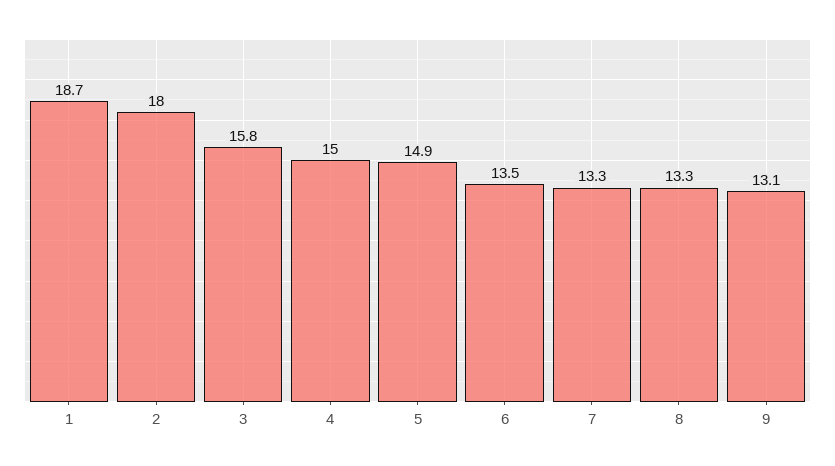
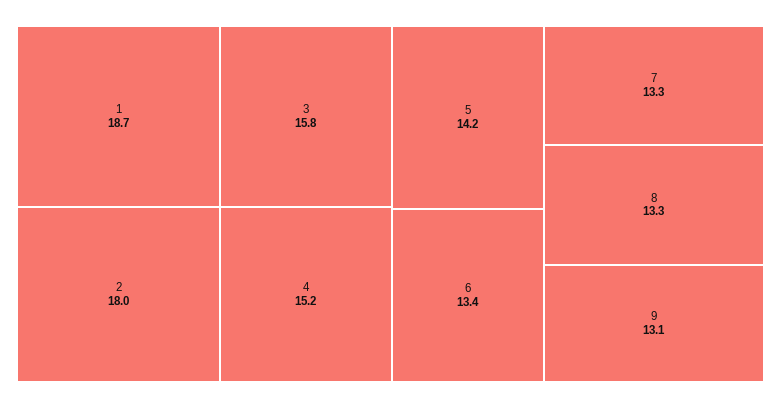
  {
    "1": 18.7,
    "2": 18,
    "3": 15.8,
-   "4": 15,
+   "4": 15.2,
-   "5": 14.9,
+   "5": 14.2,
-   "6": 13.5,
+   "6": 13.4,
    "7": 13.3,
    "8": 13.3,
    "9": 13.1
  }

